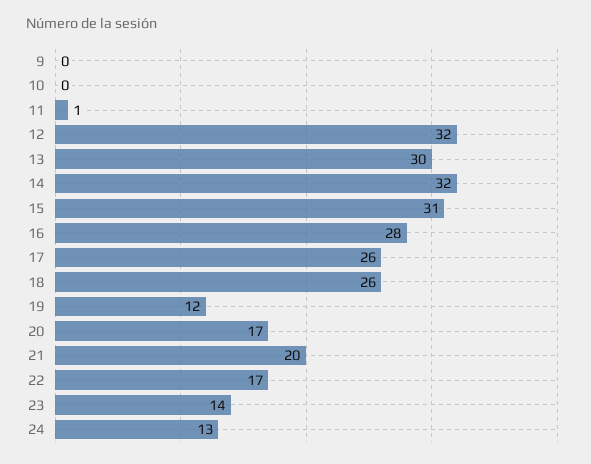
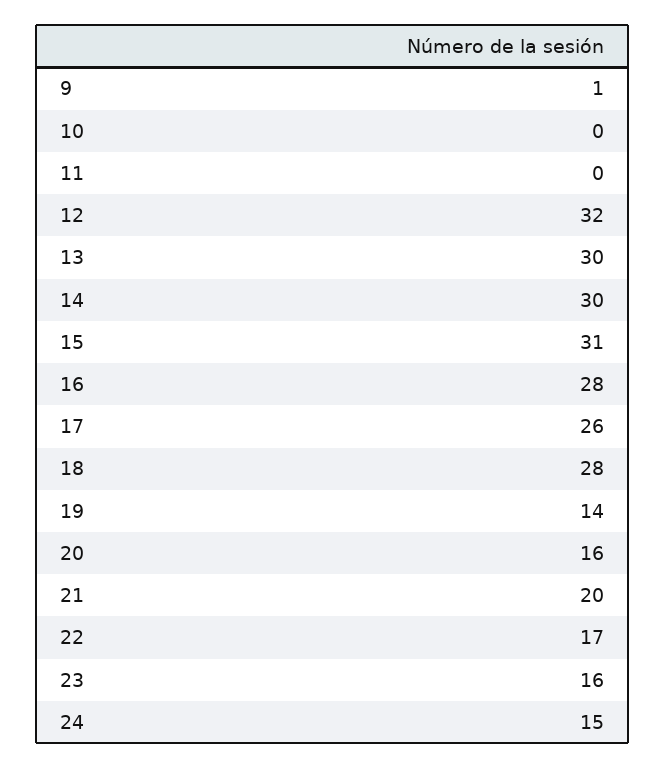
  {
-   "9": 0,
+   "9": 1,
    "10": 0,
-   "11": 1,
+   "11": 0,
    "12": 32,
    "13": 30,
-   "14": 32,
+   "14": 30,
    "15": 31,
    "16": 28,
    "17": 26,
-   "18": 26,
+   "18": 28,
-   "19": 12,
+   "19": 14,
-   "20": 17,
+   "20": 16,
    "21": 20,
    "22": 17,
-   "23": 14,
+   "23": 16,
-   "24": 13
+   "24": 15
  }

